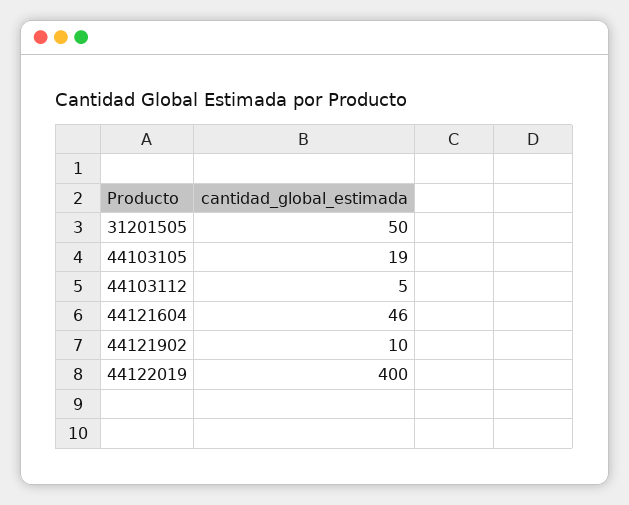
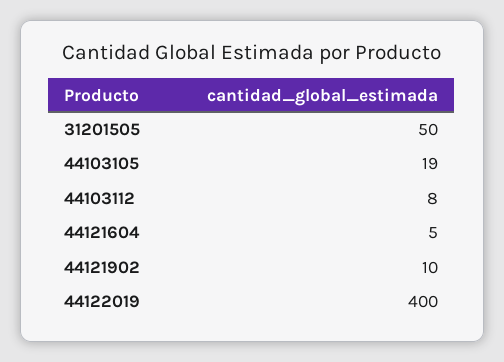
  {
    "31201505": 50,
    "44103105": 19,
-   "44103112": 5,
+   "44103112": 8,
-   "44121604": 46,
+   "44121604": 5,
    "44121902": 10,
    "44122019": 400
  }

